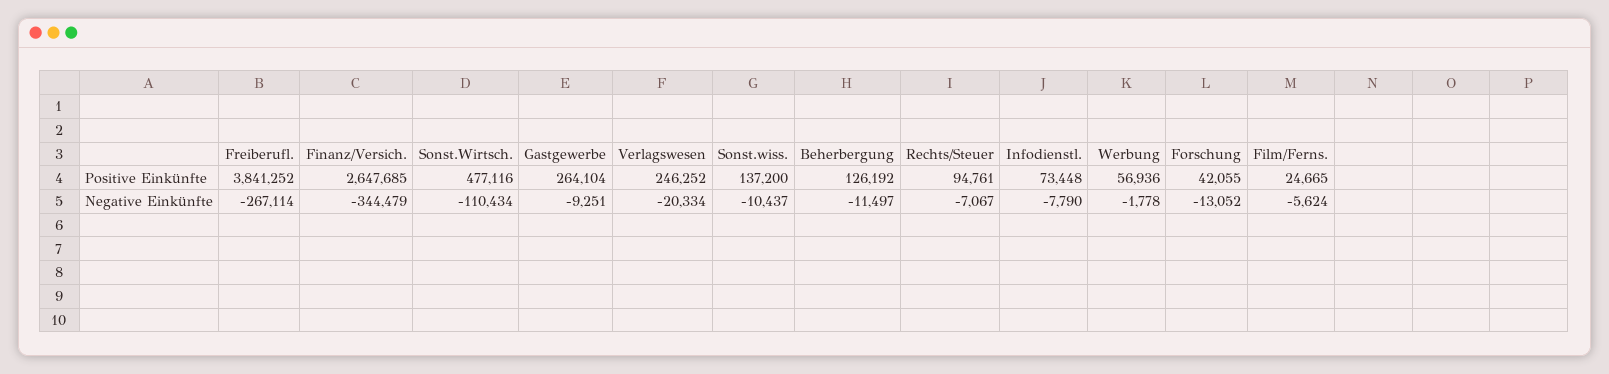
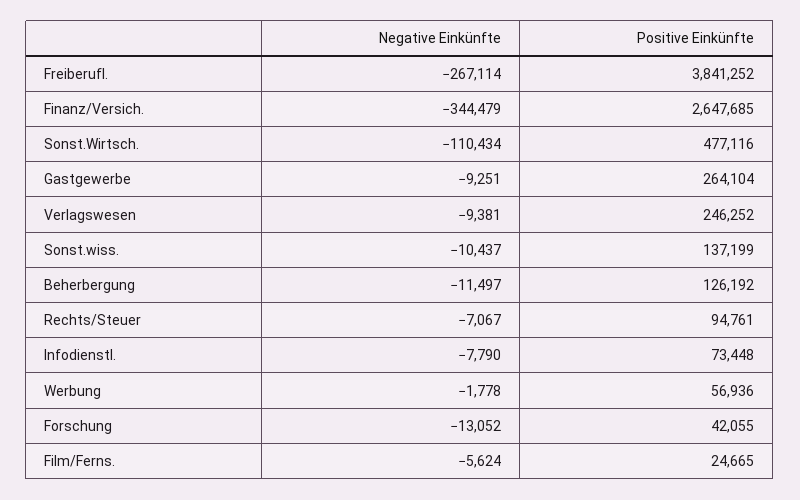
  {
    "Freiberufl.": {
      "Positive Einkünfte": 3841252,
      "Negative Einkünfte": -267114
    },
    "Finanz/Versich.": {
      "Positive Einkünfte": 2647685,
      "Negative Einkünfte": -344479
    },
    "Sonst.Wirtsch.": {
      "Positive Einkünfte": 477116,
      "Negative Einkünfte": -110434
    },
    "Gastgewerbe": {
      "Positive Einkünfte": 264104,
      "Negative Einkünfte": -9251
    },
    "Verlagswesen": {
      "Positive Einkünfte": 246252,
-     "Negative Einkünfte": -20334
+     "Negative Einkünfte": -9381
    },
    "Sonst.wiss.": {
-     "Positive Einkünfte": 137200,
+     "Positive Einkünfte": 137199,
      "Negative Einkünfte": -10437
    },
    "Beherbergung": {
      "Positive Einkünfte": 126192,
      "Negative Einkünfte": -11497
    },
    "Rechts/Steuer": {
      "Positive Einkünfte": 94761,
      "Negative Einkünfte": -7067
    },
    "Infodienstl.": {
      "Positive Einkünfte": 73448,
      "Negative Einkünfte": -7790
    },
    "Werbung": {
      "Positive Einkünfte": 56936,
      "Negative Einkünfte": -1778
    },
    "Forschung": {
      "Positive Einkünfte": 42055,
      "Negative Einkünfte": -13052
    },
    "Film/Ferns.": {
      "Positive Einkünfte": 24665,
      "Negative Einkünfte": -5624
    }
  }

